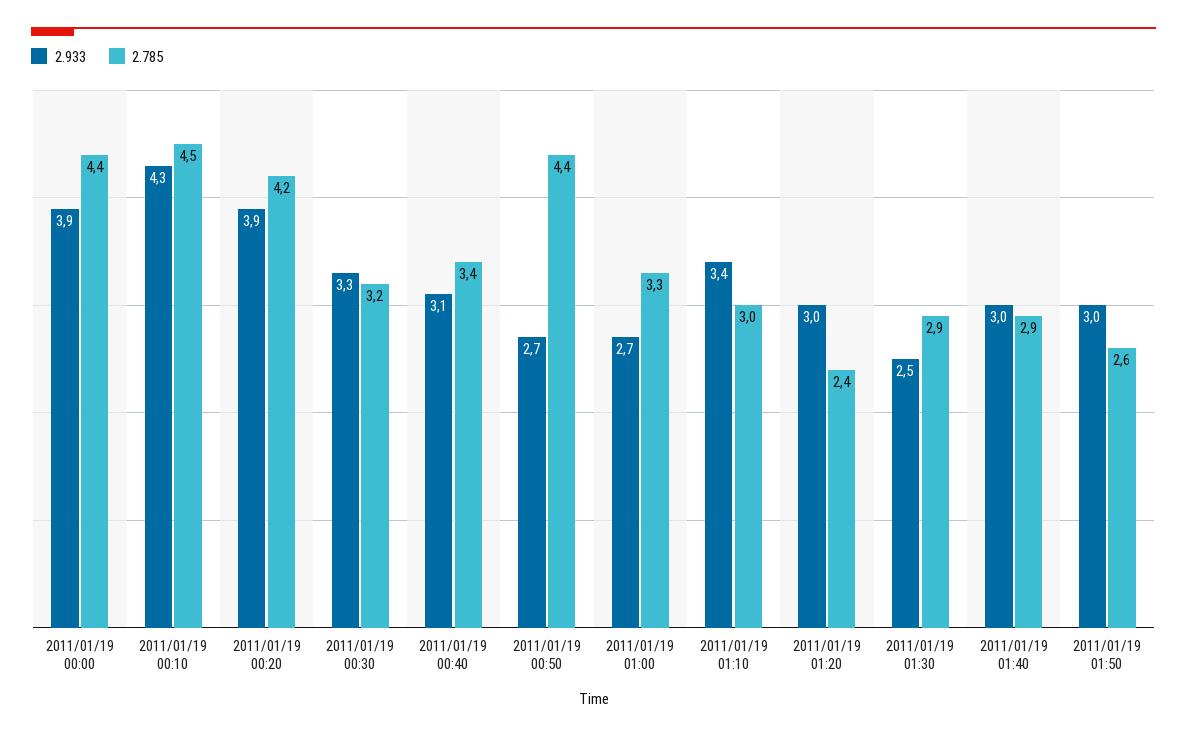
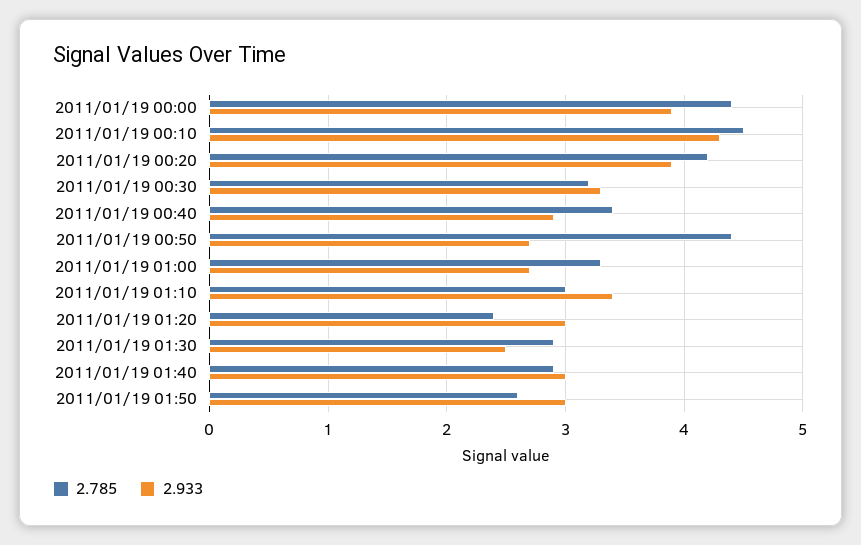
  {
    "2.933": {
      "2011/01/19 00:00": 3.9,
      "2011/01/19 00:10": 4.3,
      "2011/01/19 00:20": 3.9,
      "2011/01/19 00:30": 3.3,
-     "2011/01/19 00:40": 3.1,
+     "2011/01/19 00:40": 2.9,
      "2011/01/19 00:50": 2.7,
      "2011/01/19 01:00": 2.7,
      "2011/01/19 01:10": 3.4,
      "2011/01/19 01:20": 3,
      "2011/01/19 01:30": 2.5,
      "2011/01/19 01:40": 3,
      "2011/01/19 01:50": 3
    },
    "2.785": {
      "2011/01/19 00:00": 4.4,
      "2011/01/19 00:10": 4.5,
      "2011/01/19 00:20": 4.2,
      "2011/01/19 00:30": 3.2,
      "2011/01/19 00:40": 3.4,
      "2011/01/19 00:50": 4.4,
      "2011/01/19 01:00": 3.3,
      "2011/01/19 01:10": 3,
      "2011/01/19 01:20": 2.4,
      "2011/01/19 01:30": 2.9,
      "2011/01/19 01:40": 2.9,
      "2011/01/19 01:50": 2.6
    }
  }

